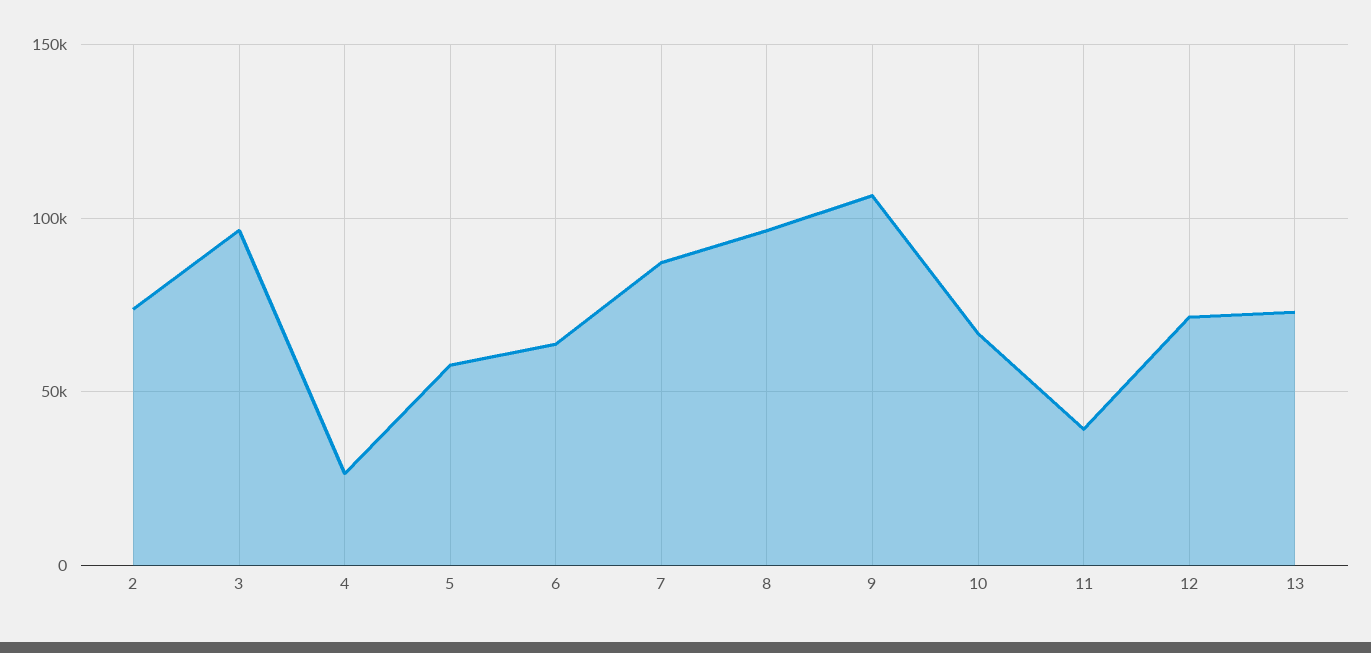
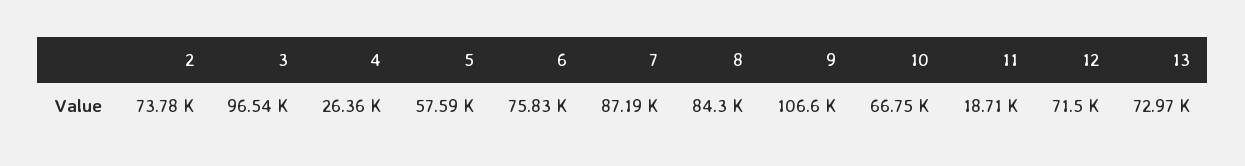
  {
    "2": 73780,
    "3": 96540,
    "4": 26360,
    "5": 57590,
-   "6": 65000,
+   "6": 75830,
    "7": 87190,
-   "8": 95000,
+   "8": 84300,
    "9": 106600,
    "10": 66750,
-   "11": 40000,
+   "11": 18710,
    "12": 71500,
    "13": 72970
  }

